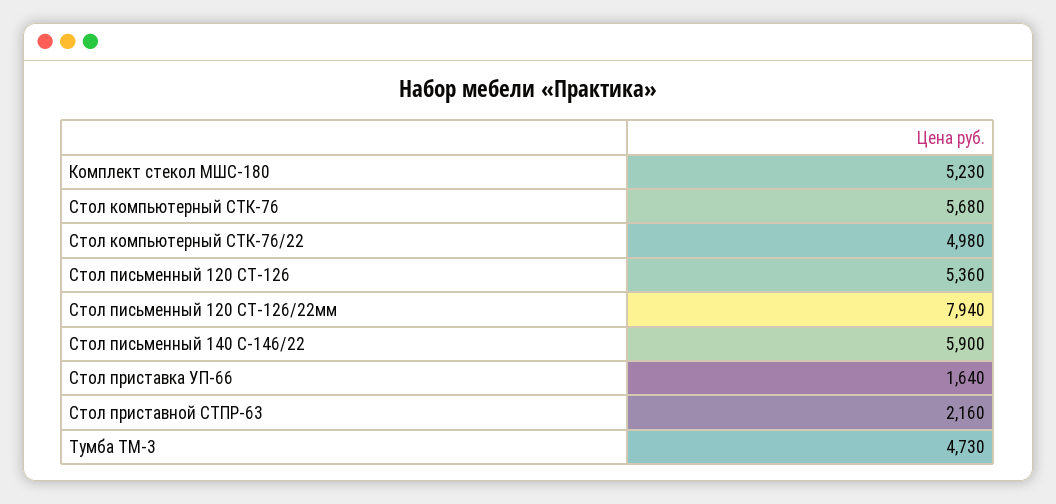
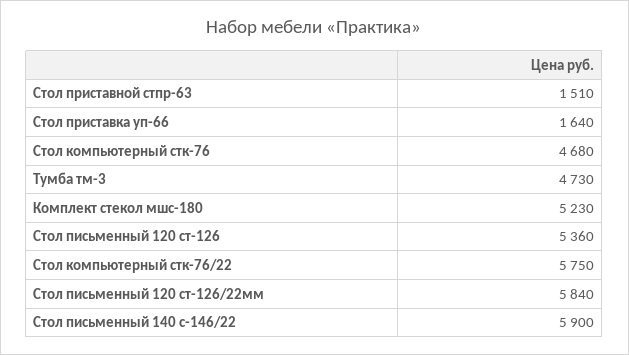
  {
    "Комплект стекол МШС-180": 5230,
-   "Стол компьютерный СТК-76": 5680,
+   "Стол компьютерный СТК-76": 4680,
-   "Стол компьютерный СТК-76/22": 4980,
+   "Стол компьютерный СТК-76/22": 5750,
    "Стол письменный 120 СТ-126": 5360,
-   "Стол письменный 120 СТ-126/22мм": 7940,
+   "Стол письменный 120 СТ-126/22мм": 5840,
    "Стол письменный 140 С-146/22": 5900,
    "Стол приставка УП-66": 1640,
-   "Стол приставной СТПР-63": 2160,
+   "Стол приставной СТПР-63": 1510,
    "Тумба ТМ-3": 4730
  }

